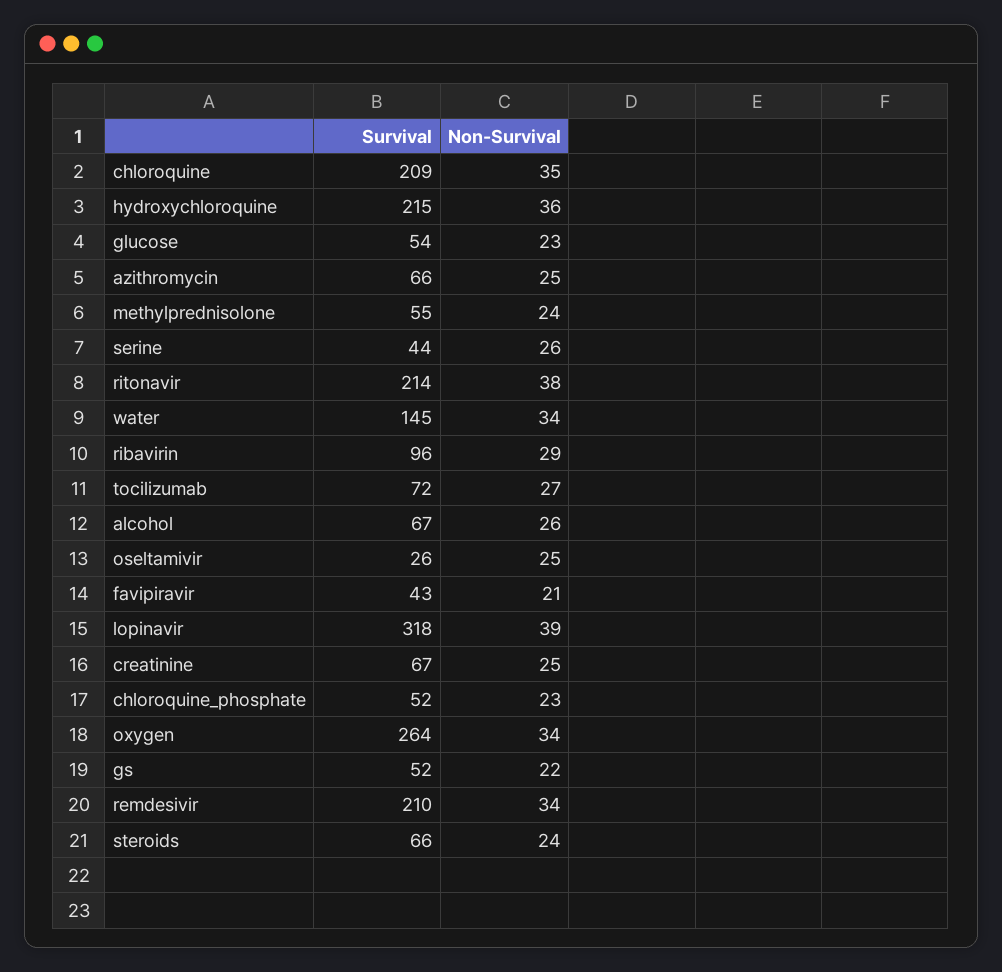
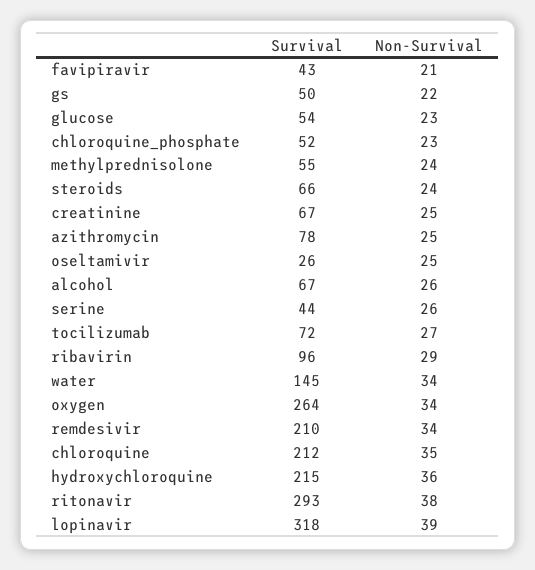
  {
    "Survival": {
-     "chloroquine": 209,
+     "chloroquine": 212,
      "hydroxychloroquine": 215,
      "glucose": 54,
-     "azithromycin": 66,
+     "azithromycin": 78,
      "methylprednisolone": 55,
      "serine": 44,
-     "ritonavir": 214,
+     "ritonavir": 293,
      "water": 145,
      "ribavirin": 96,
      "tocilizumab": 72,
      "alcohol": 67,
      "oseltamivir": 26,
      "favipiravir": 43,
      "lopinavir": 318,
      "creatinine": 67,
      "chloroquine_phosphate": 52,
      "oxygen": 264,
-     "gs": 52,
+     "gs": 50,
      "remdesivir": 210,
      "steroids": 66
    },
    "Non-Survival": {
      "chloroquine": 35,
      "hydroxychloroquine": 36,
      "glucose": 23,
      "azithromycin": 25,
      "methylprednisolone": 24,
      "serine": 26,
      "ritonavir": 38,
      "water": 34,
      "ribavirin": 29,
      "tocilizumab": 27,
      "alcohol": 26,
      "oseltamivir": 25,
      "favipiravir": 21,
      "lopinavir": 39,
      "creatinine": 25,
      "chloroquine_phosphate": 23,
      "oxygen": 34,
      "gs": 22,
      "remdesivir": 34,
      "steroids": 24
    }
  }

